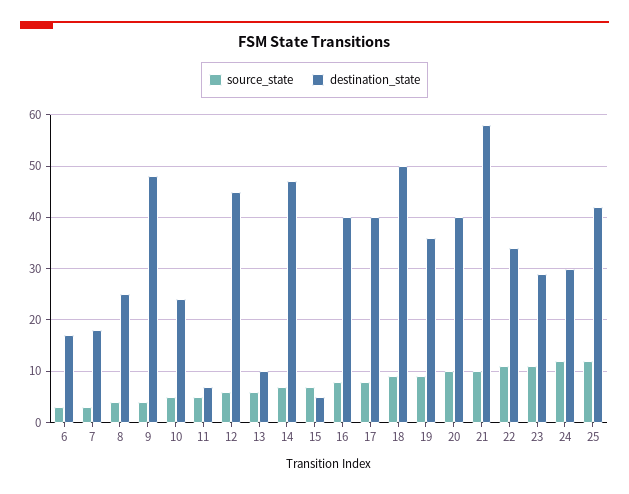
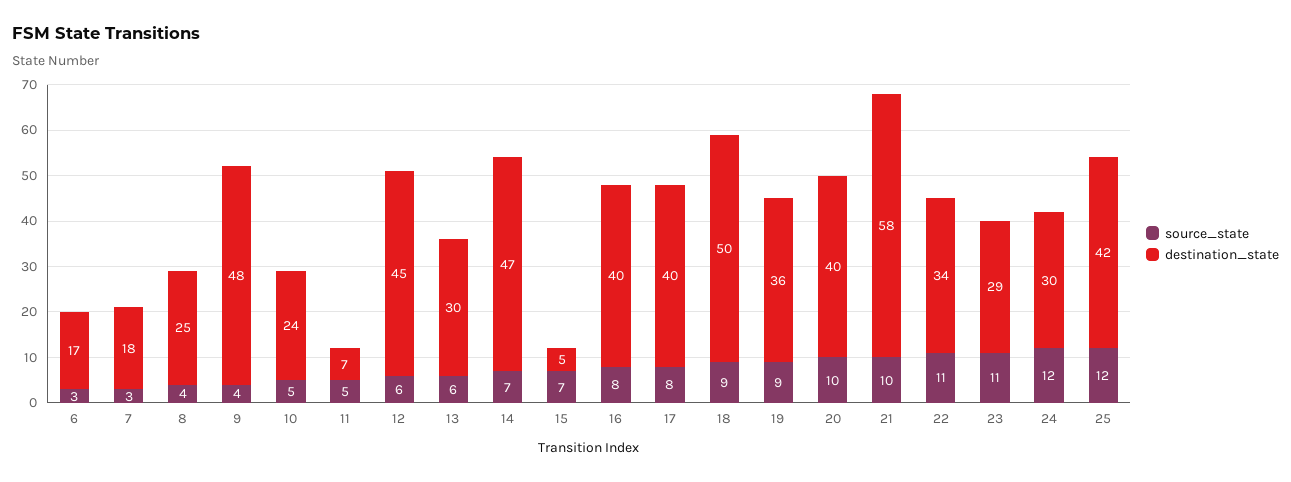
  {
    "source_state": {
      "6": 3,
      "7": 3,
      "8": 4,
      "9": 4,
      "10": 5,
      "11": 5,
      "12": 6,
      "13": 6,
      "14": 7,
      "15": 7,
      "16": 8,
      "17": 8,
      "18": 9,
      "19": 9,
      "20": 10,
      "21": 10,
      "22": 11,
      "23": 11,
      "24": 12,
      "25": 12
    },
    "destination_state": {
      "6": 17,
      "7": 18,
      "8": 25,
      "9": 48,
      "10": 24,
      "11": 7,
      "12": 45,
-     "13": 10,
+     "13": 30,
      "14": 47,
      "15": 5,
      "16": 40,
      "17": 40,
      "18": 50,
      "19": 36,
      "20": 40,
      "21": 58,
      "22": 34,
      "23": 29,
      "24": 30,
      "25": 42
    }
  }

